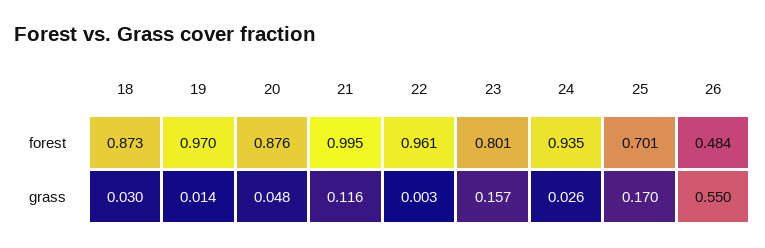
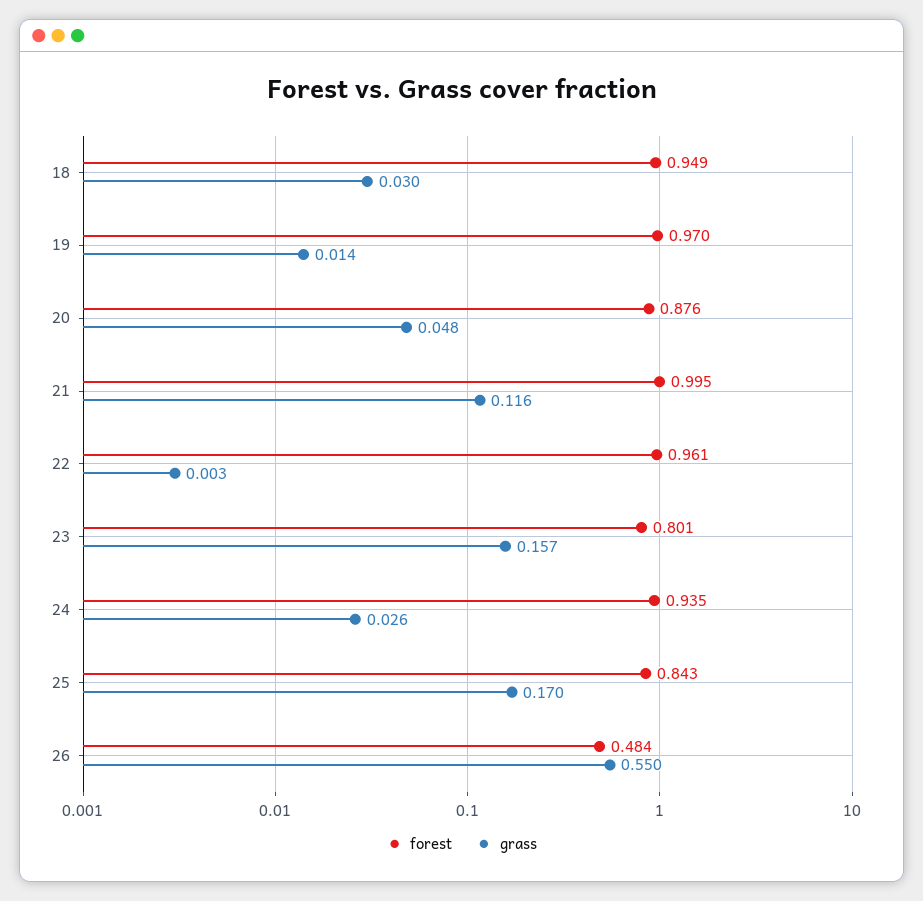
  {
    "forest": {
-     "18": 0.873,
+     "18": 0.949,
      "19": 0.97,
      "20": 0.876,
      "21": 0.995,
      "22": 0.961,
      "23": 0.801,
      "24": 0.935,
-     "25": 0.701,
+     "25": 0.843,
      "26": 0.484
    },
    "grass": {
      "18": 0.03,
      "19": 0.014,
      "20": 0.048,
      "21": 0.116,
      "22": 0.003,
      "23": 0.157,
      "24": 0.026,
      "25": 0.17,
      "26": 0.55
    }
  }

